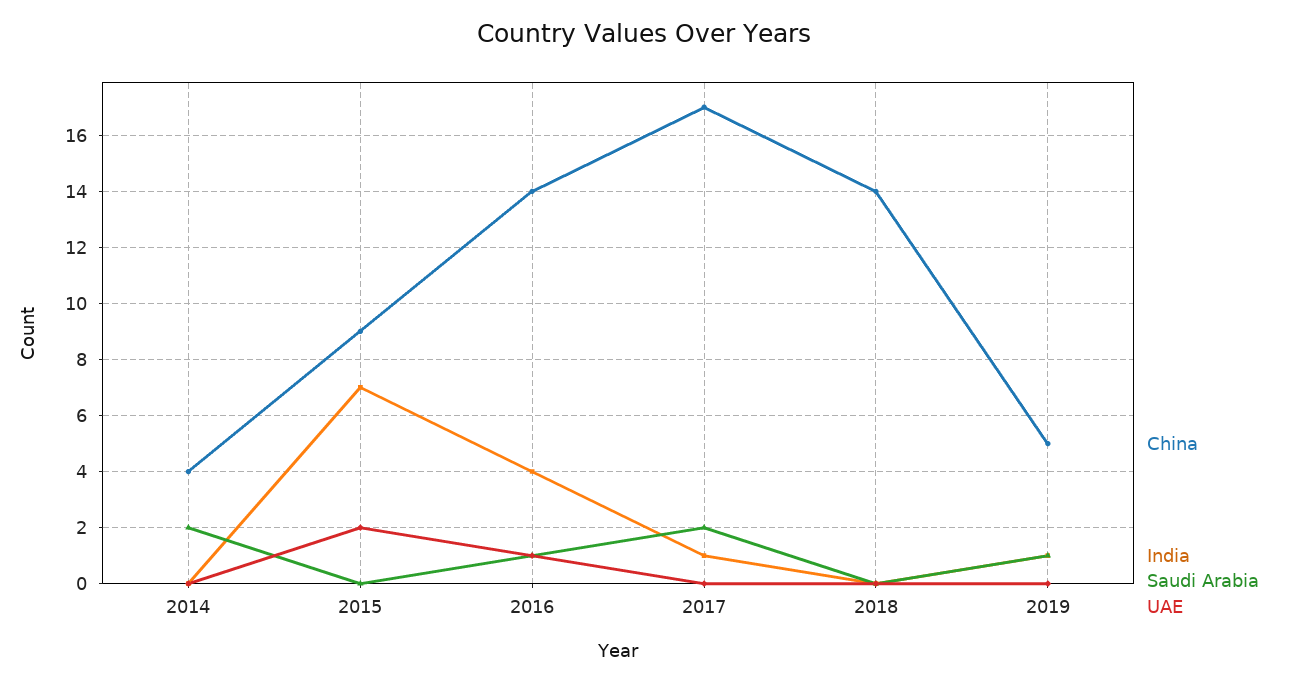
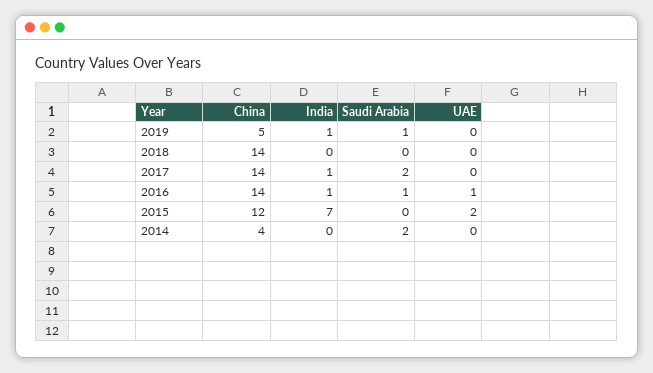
  {
    "China": {
      "2014": 4,
-     "2015": 9,
+     "2015": 12,
      "2016": 14,
-     "2017": 17,
+     "2017": 14,
      "2018": 14,
      "2019": 5
    },
    "India": {
      "2014": 0,
      "2015": 7,
-     "2016": 4,
+     "2016": 1,
      "2017": 1,
      "2018": 0,
      "2019": 1
    },
    "Saudi Arabia": {
      "2014": 2,
      "2015": 0,
      "2016": 1,
      "2017": 2,
      "2018": 0,
      "2019": 1
    },
    "UAE": {
      "2014": 0,
      "2015": 2,
      "2016": 1,
      "2017": 0,
      "2018": 0,
      "2019": 0
    }
  }

